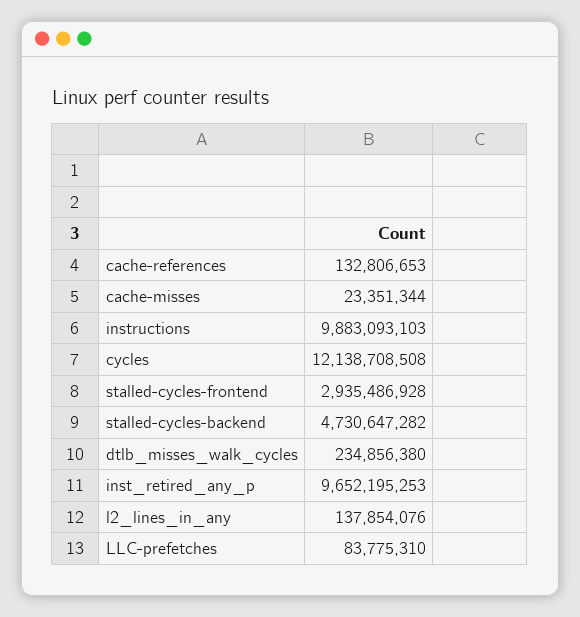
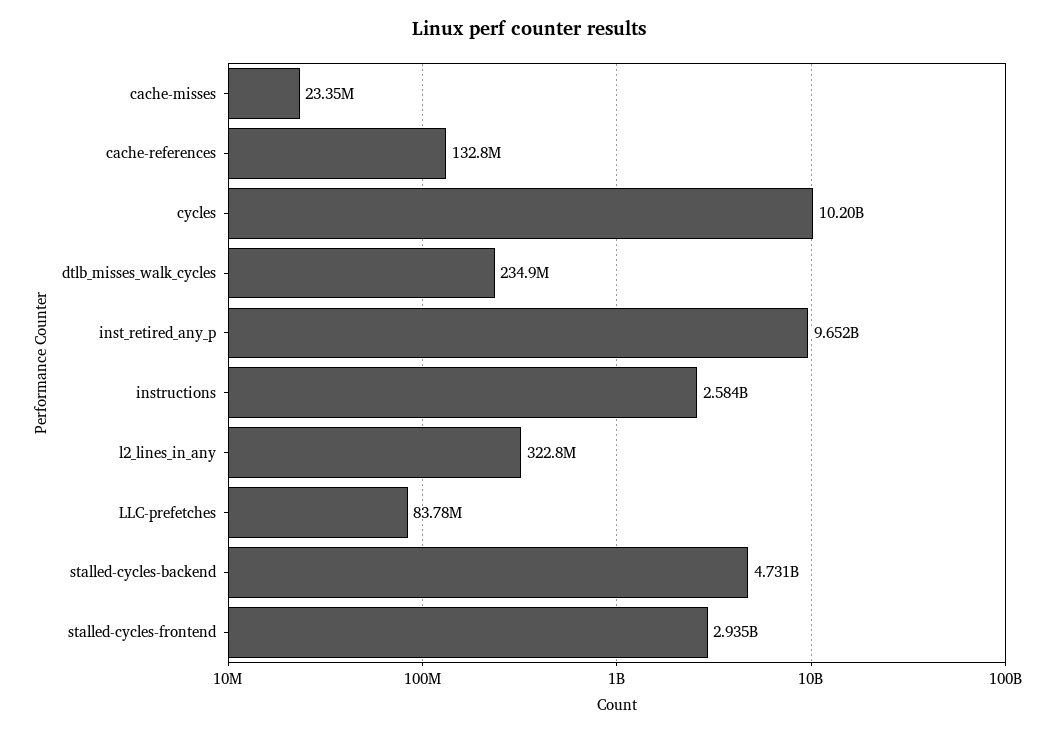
  {
    "cache-references": 132806653,
    "cache-misses": 23351344,
-   "instructions": 9883093103,
+   "instructions": 2584000000,
-   "cycles": 12138708508,
+   "cycles": 10200000000,
    "stalled-cycles-frontend": 2935486928,
    "stalled-cycles-backend": 4730647282,
    "dtlb_misses_walk_cycles": 234856380,
    "inst_retired_any_p": 9652195253,
-   "l2_lines_in_any": 137854076,
+   "l2_lines_in_any": 322800000,
    "LLC-prefetches": 83775310
  }

